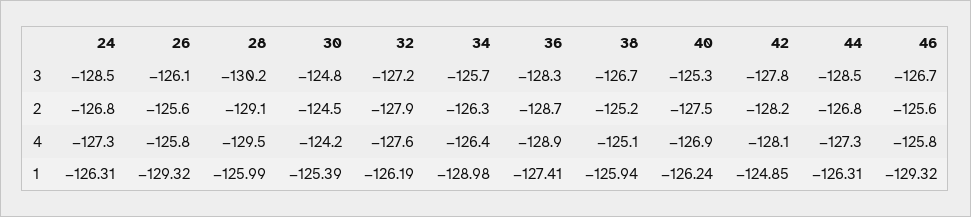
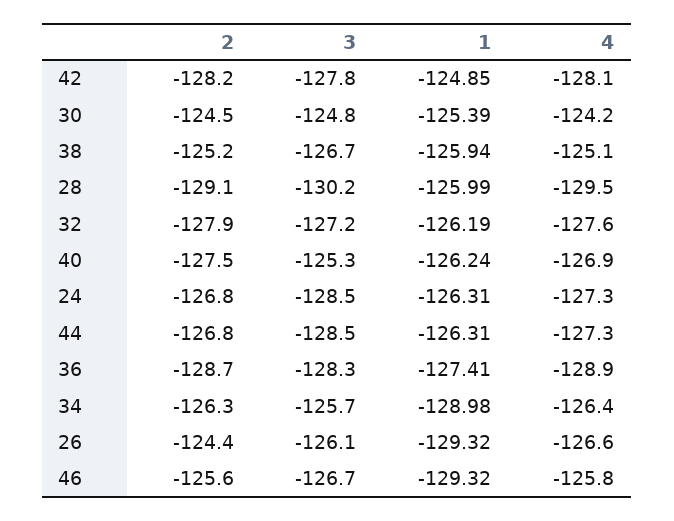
  {
    "24": {
      "3": -128.5,
      "2": -126.8,
      "4": -127.3,
      "1": -126.31
    },
    "26": {
      "3": -126.1,
-     "2": -125.6,
+     "2": -124.4,
-     "4": -125.8,
+     "4": -126.6,
      "1": -129.32
    },
    "28": {
      "3": -130.2,
      "2": -129.1,
      "4": -129.5,
      "1": -125.99
    },
    "30": {
      "3": -124.8,
      "2": -124.5,
      "4": -124.2,
      "1": -125.39
    },
    "32": {
      "3": -127.2,
      "2": -127.9,
      "4": -127.6,
      "1": -126.19
    },
    "34": {
      "3": -125.7,
      "2": -126.3,
      "4": -126.4,
      "1": -128.98
    },
    "36": {
      "3": -128.3,
      "2": -128.7,
      "4": -128.9,
      "1": -127.41
    },
    "38": {
      "3": -126.7,
      "2": -125.2,
      "4": -125.1,
      "1": -125.94
    },
    "40": {
      "3": -125.3,
      "2": -127.5,
      "4": -126.9,
      "1": -126.24
    },
    "42": {
      "3": -127.8,
      "2": -128.2,
      "4": -128.1,
      "1": -124.85
    },
    "44": {
      "3": -128.5,
      "2": -126.8,
      "4": -127.3,
      "1": -126.31
    },
    "46": {
      "3": -126.7,
      "2": -125.6,
      "4": -125.8,
      "1": -129.32
    }
  }

